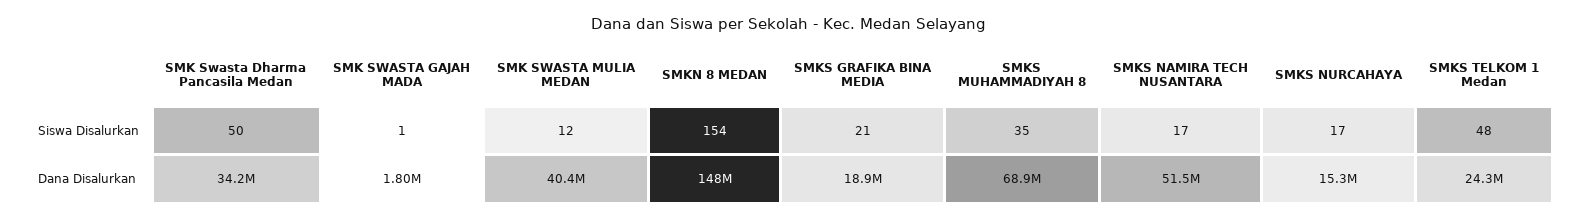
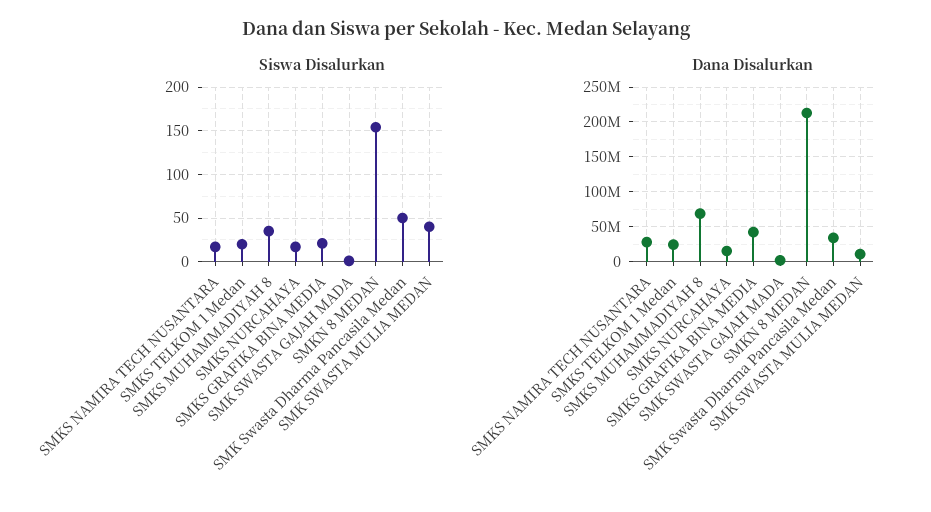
  {
    "Siswa Disalurkan": {
      "SMK Swasta Dharma Pancasila Medan": 50,
      "SMK SWASTA GAJAH MADA": 1,
-     "SMK SWASTA MULIA MEDAN": 12,
+     "SMK SWASTA MULIA MEDAN": 40,
      "SMKN 8 MEDAN": 154,
      "SMKS GRAFIKA BINA MEDIA": 21,
      "SMKS MUHAMMADIYAH 8": 35,
      "SMKS NAMIRA TECH NUSANTARA": 17,
      "SMKS NURCAHAYA": 17,
-     "SMKS TELKOM 1 Medan": 48
+     "SMKS TELKOM 1 Medan": 20
    },
    "Dana Disalurkan": {
      "SMK Swasta Dharma Pancasila Medan": 34200000,
      "SMK SWASTA GAJAH MADA": 1800000,
-     "SMK SWASTA MULIA MEDAN": 40400000,
+     "SMK SWASTA MULIA MEDAN": 10000000,
-     "SMKN 8 MEDAN": 148000000,
+     "SMKN 8 MEDAN": 210000000,
-     "SMKS GRAFIKA BINA MEDIA": 18900000,
+     "SMKS GRAFIKA BINA MEDIA": 40000000,
      "SMKS MUHAMMADIYAH 8": 68900000,
-     "SMKS NAMIRA TECH NUSANTARA": 51500000,
+     "SMKS NAMIRA TECH NUSANTARA": 30000000,
      "SMKS NURCAHAYA": 15300000,
      "SMKS TELKOM 1 Medan": 24300000
    }
  }

